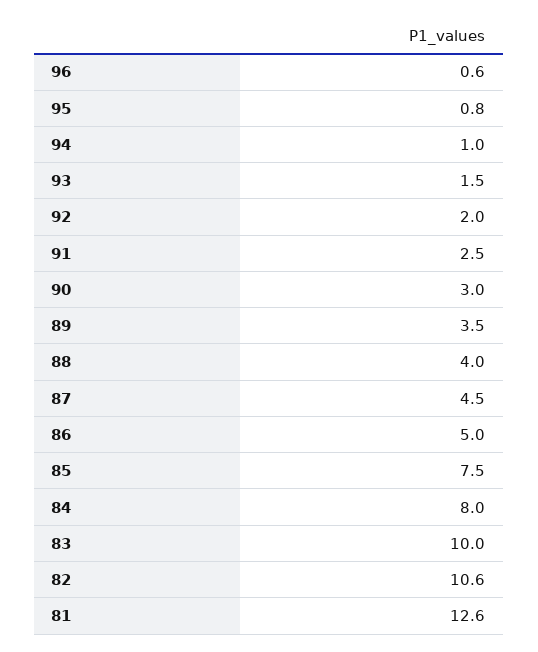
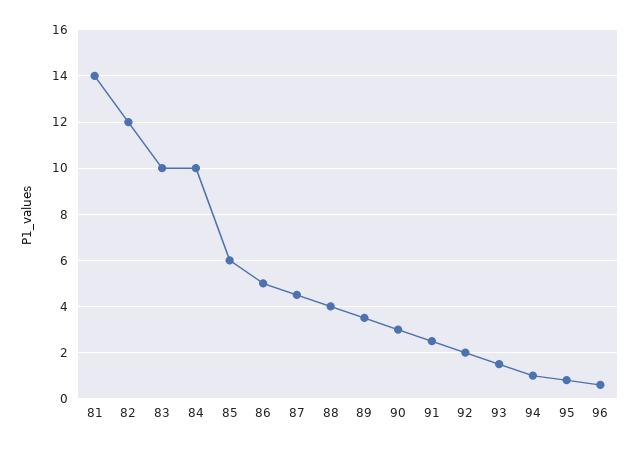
  {
    "96": 0.6,
    "95": 0.8,
    "94": 1,
    "93": 1.5,
    "92": 2,
    "91": 2.5,
    "90": 3,
    "89": 3.5,
    "88": 4,
    "87": 4.5,
    "86": 5,
-   "85": 7.5,
+   "85": 6,
-   "84": 8,
+   "84": 10,
    "83": 10,
-   "82": 10.6,
+   "82": 12,
-   "81": 12.6
+   "81": 14
  }

